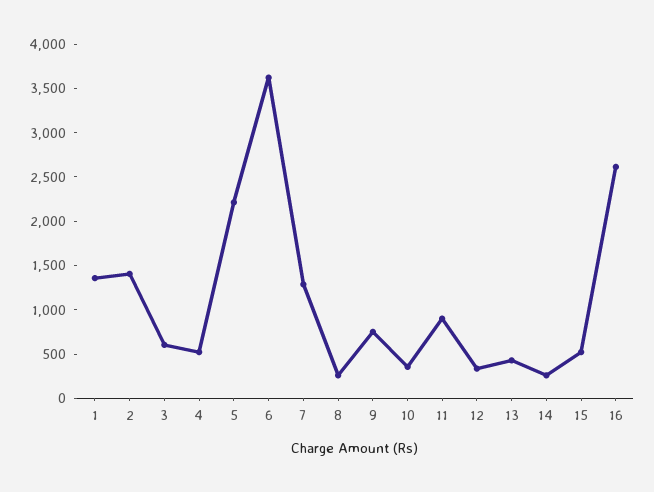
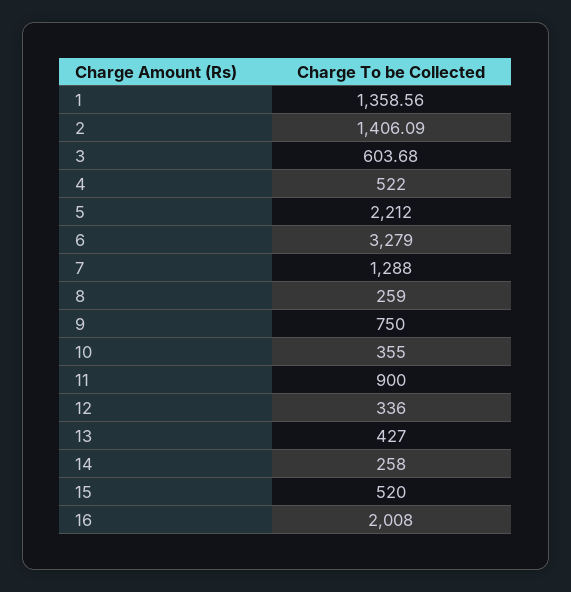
  {
    "1": 1358.56,
    "2": 1406.09,
    "3": 603.68,
    "4": 522,
    "5": 2212,
-   "6": 3600,
+   "6": 3279,
    "7": 1288,
    "8": 259,
    "9": 750,
    "10": 355,
    "11": 900,
    "12": 336,
    "13": 427,
    "14": 258,
    "15": 520,
-   "16": 2600
+   "16": 2008
  }

